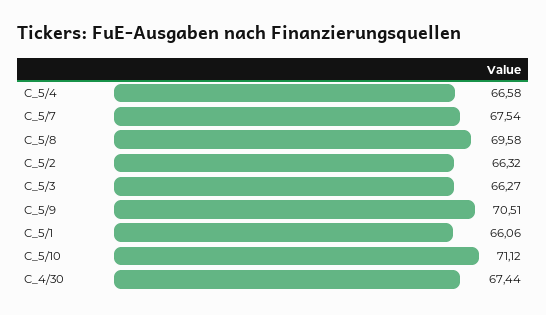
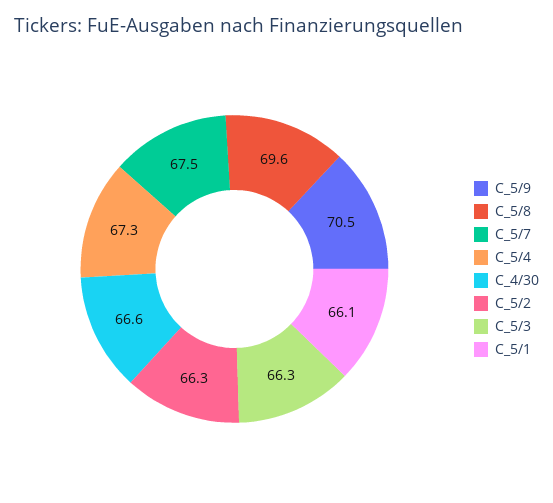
  {
-   "C_5/4": 66.58,
+   "C_5/4": 67.3,
    "C_5/7": 67.54,
    "C_5/8": 69.58,
    "C_5/2": 66.32,
    "C_5/3": 66.27,
    "C_5/9": 70.51,
    "C_5/1": 66.06,
-   "C_5/10": 71.12,
-   "C_4/30": 67.44
+   "C_4/30": 66.6
  }

